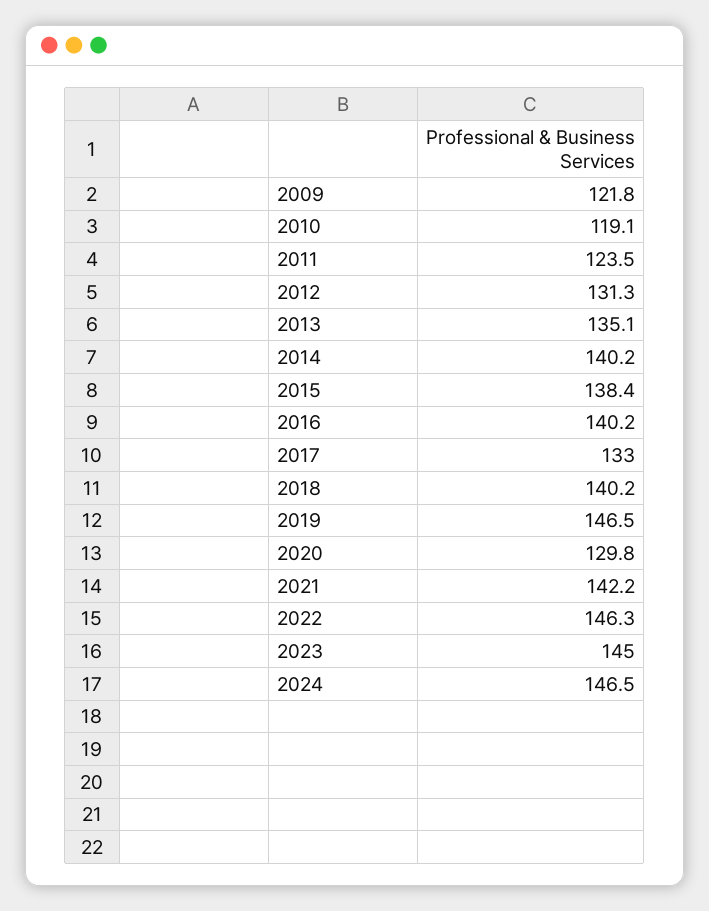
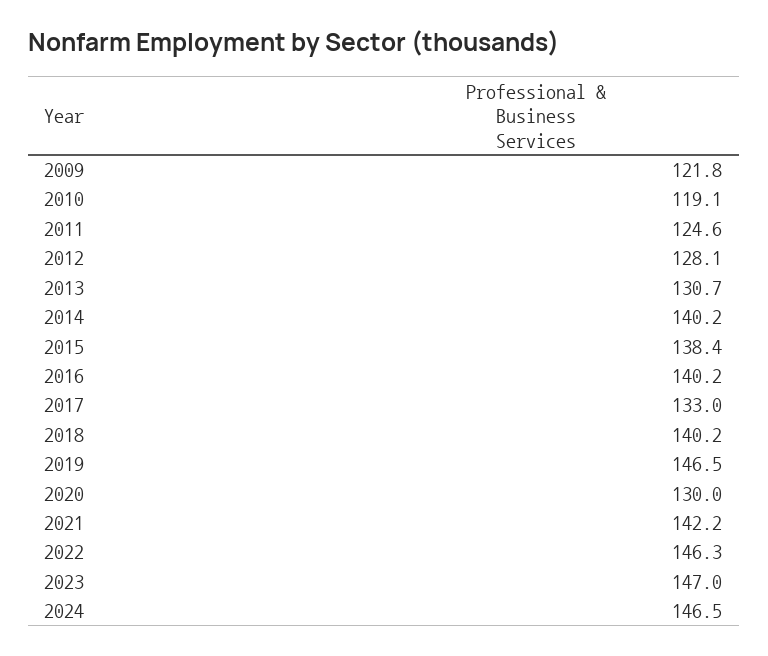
  {
    "2009": 121.8,
    "2010": 119.1,
-   "2011": 123.5,
+   "2011": 124.6,
-   "2012": 131.3,
+   "2012": 128.1,
-   "2013": 135.1,
+   "2013": 130.7,
    "2014": 140.2,
    "2015": 138.4,
    "2016": 140.2,
    "2017": 133,
    "2018": 140.2,
    "2019": 146.5,
-   "2020": 129.8,
+   "2020": 130,
    "2021": 142.2,
    "2022": 146.3,
-   "2023": 145,
+   "2023": 147,
    "2024": 146.5
  }

